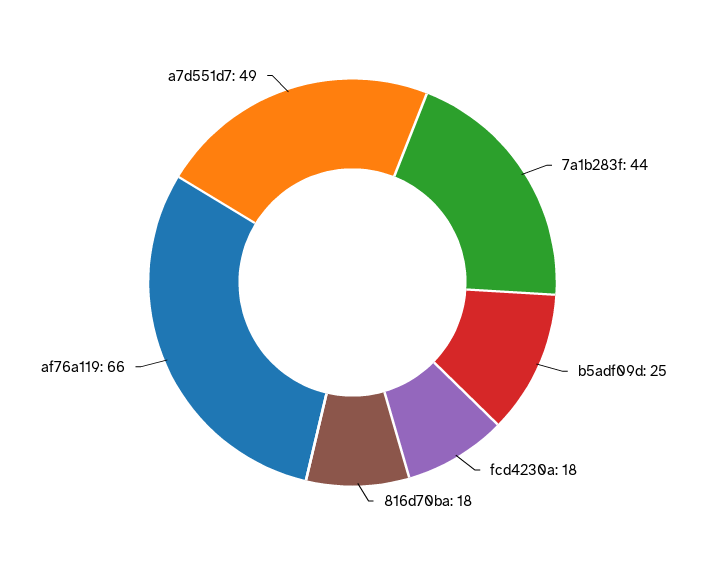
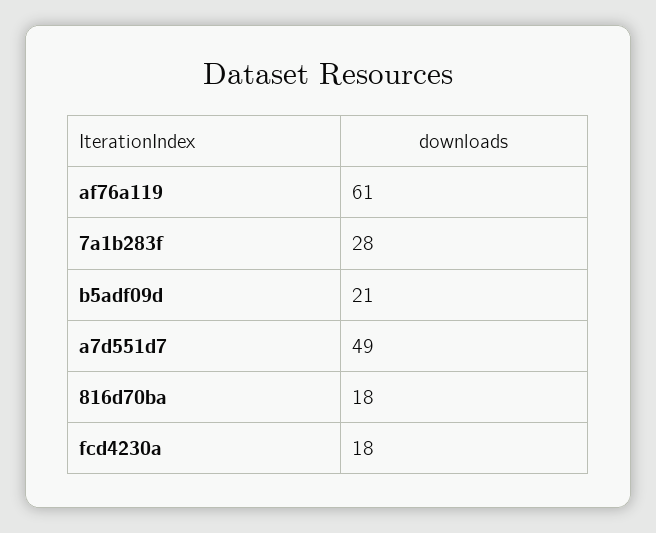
  {
-   "7a1b283f": 44,
+   "7a1b283f": 28,
-   "b5adf09d": 25,
+   "b5adf09d": 21,
    "fcd4230a": 18,
    "816d70ba": 18,
-   "af76a119": 66,
+   "af76a119": 61,
    "a7d551d7": 49
  }

